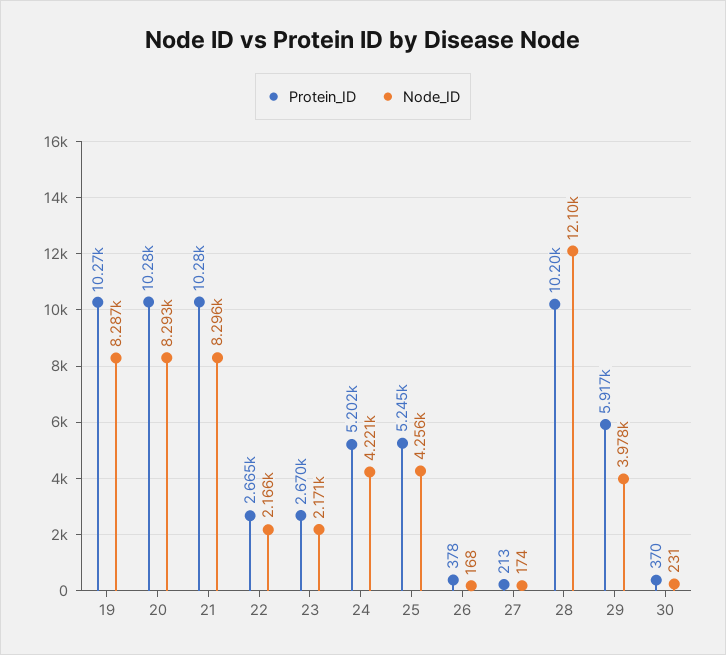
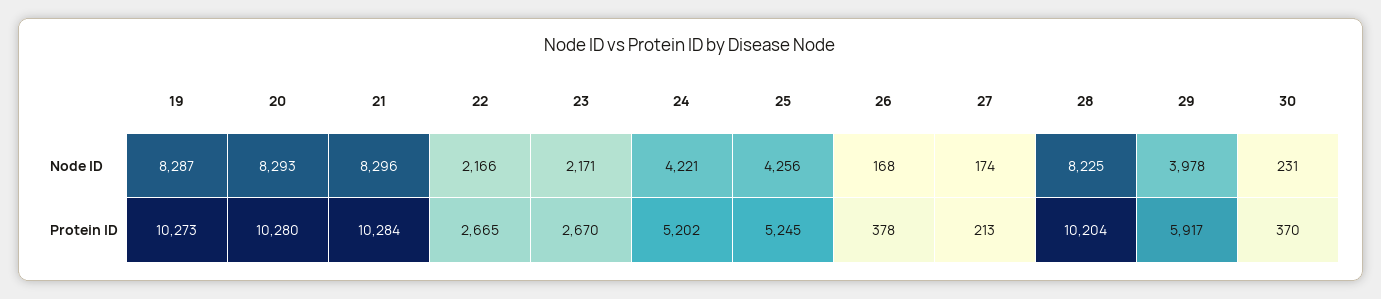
  {
    "Protein_ID": {
      "19": 10273,
      "20": 10280,
      "21": 10284,
      "22": 2665,
      "23": 2670,
      "24": 5202,
      "25": 5245,
      "26": 378,
      "27": 213,
      "28": 10204,
      "29": 5917,
      "30": 370
    },
    "Node_ID": {
      "19": 8287,
      "20": 8293,
      "21": 8296,
      "22": 2166,
      "23": 2171,
      "24": 4221,
      "25": 4256,
      "26": 168,
      "27": 174,
-     "28": 12100,
+     "28": 8225,
      "29": 3978,
      "30": 231
    }
  }

